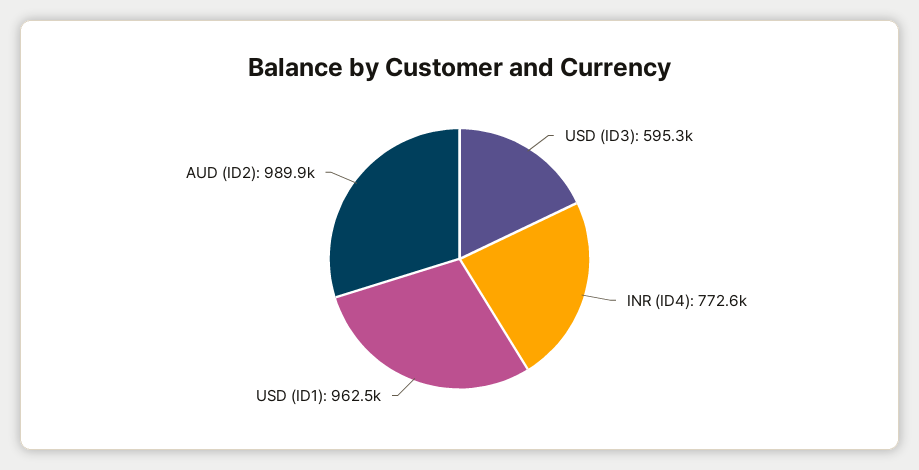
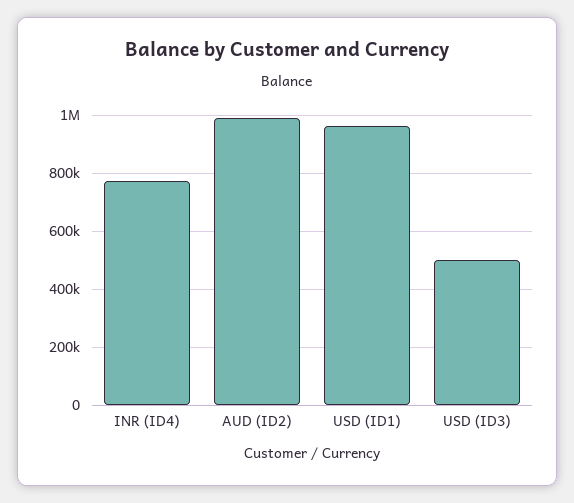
  {
-   "USD (ID3)": 595300,
+   "USD (ID3)": 500000,
    "INR (ID4)": 772600,
    "USD (ID1)": 962500,
    "AUD (ID2)": 989900
  }

